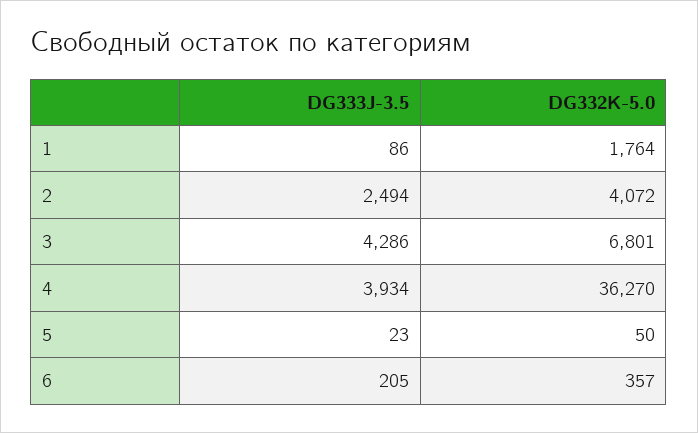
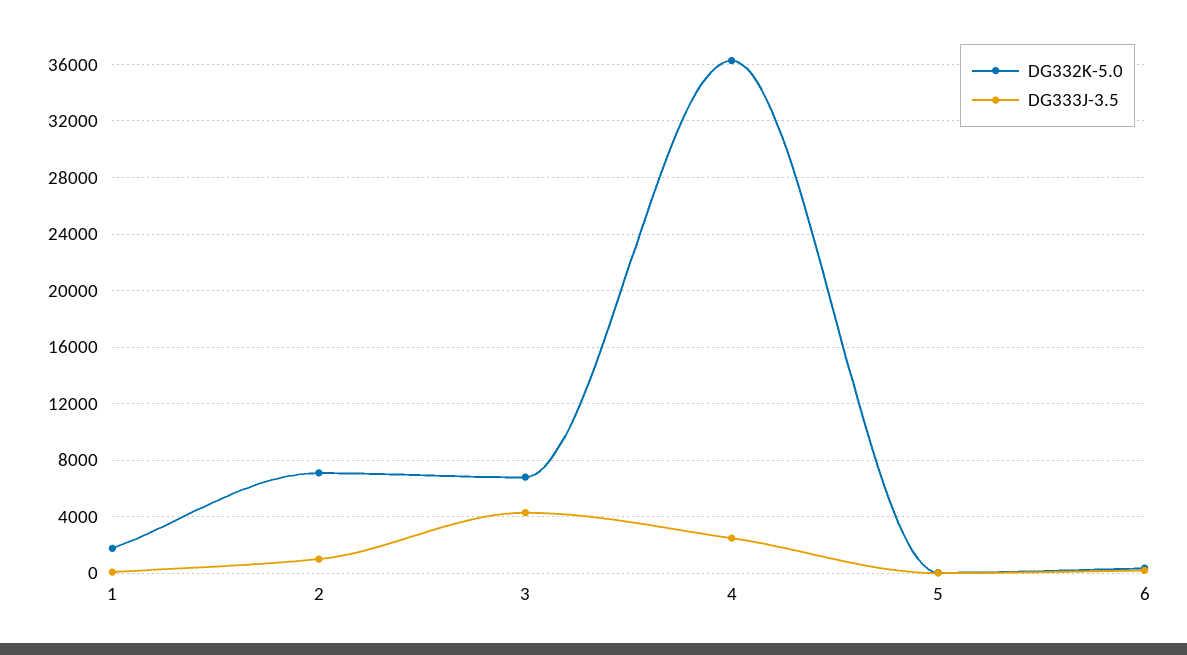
  {
    "DG333J-3.5": {
      "1": 86,
-     "2": 2494,
+     "2": 1000,
      "3": 4286,
-     "4": 3934,
+     "4": 2500,
      "5": 23,
      "6": 205
    },
    "DG332K-5.0": {
      "1": 1764,
-     "2": 4072,
+     "2": 7000,
      "3": 6801,
      "4": 36270,
      "5": 50,
      "6": 357
    }
  }

